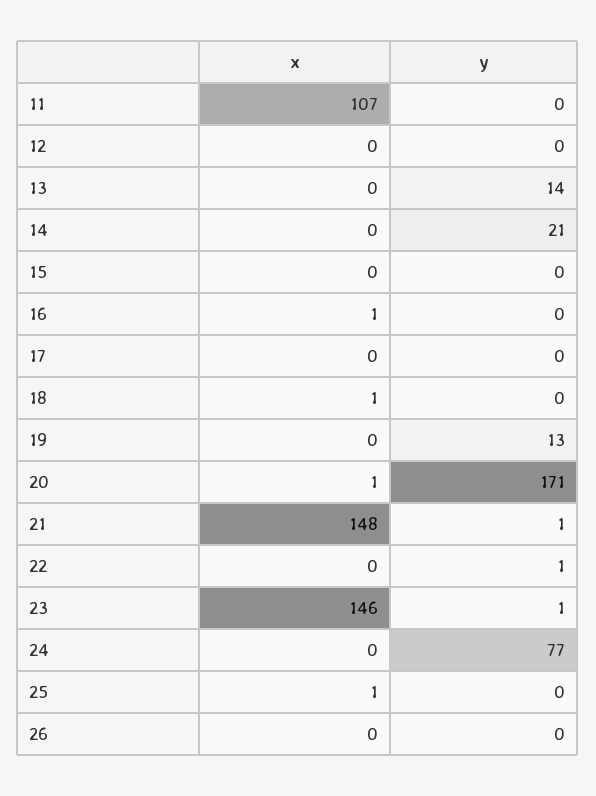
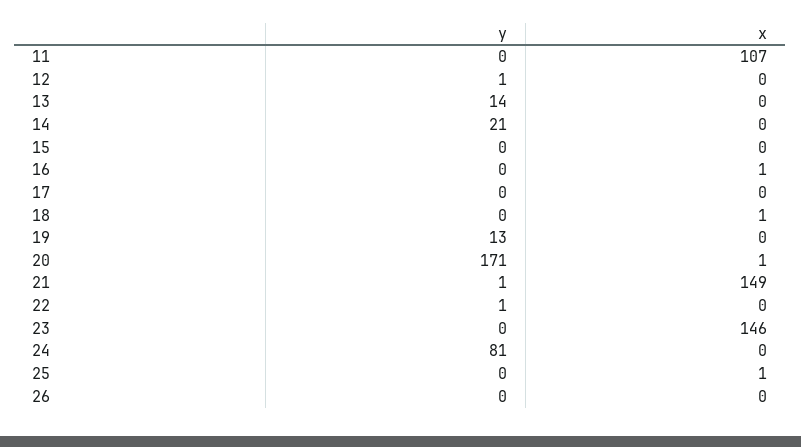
  {
    "x": {
      "11": 107,
      "12": 0,
      "13": 0,
      "14": 0,
      "15": 0,
      "16": 1,
      "17": 0,
      "18": 1,
      "19": 0,
      "20": 1,
-     "21": 148,
+     "21": 149,
      "22": 0,
      "23": 146,
      "24": 0,
      "25": 1,
      "26": 0
    },
    "y": {
      "11": 0,
-     "12": 0,
+     "12": 1,
      "13": 14,
      "14": 21,
      "15": 0,
      "16": 0,
      "17": 0,
      "18": 0,
      "19": 13,
      "20": 171,
      "21": 1,
      "22": 1,
-     "23": 1,
+     "23": 0,
-     "24": 77,
+     "24": 81,
      "25": 0,
      "26": 0
    }
  }

